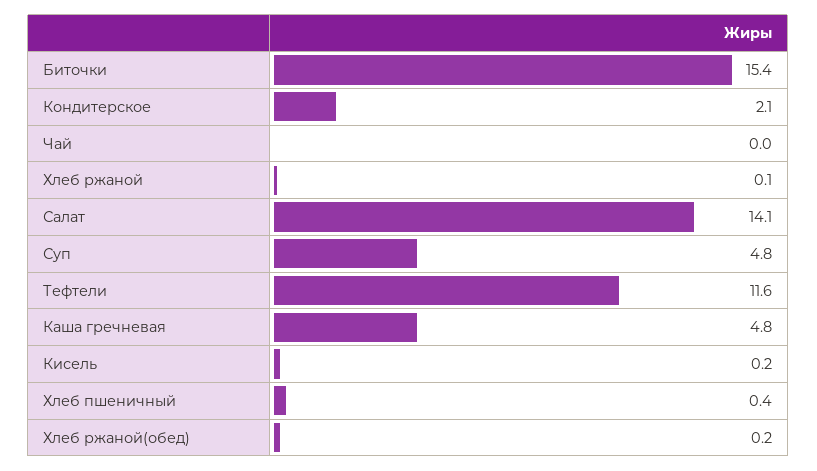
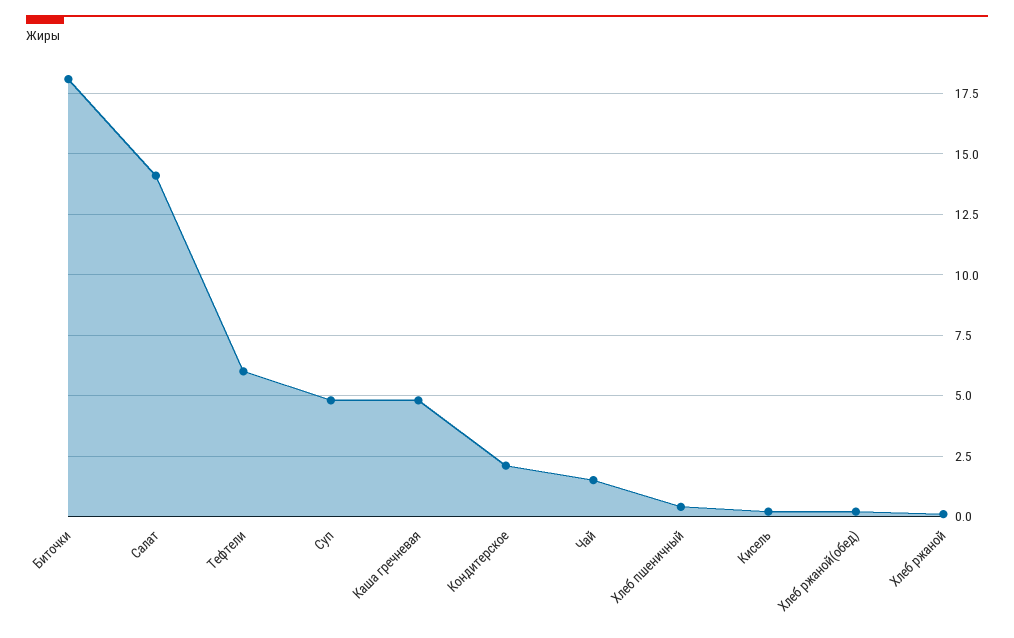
  {
-   "Биточки": 15.4,
+   "Биточки": 18,
    "Кондитерское": 2.1,
-   "Чай": 0,
+   "Чай": 1.5,
    "Хлеб ржаной": 0.1,
    "Салат": 14.1,
    "Суп": 4.8,
-   "Тефтели": 11.6,
+   "Тефтели": 6,
    "Каша гречневая": 4.8,
    "Кисель": 0.2,
    "Хлеб пшеничный": 0.4,
    "Хлеб ржаной(обед)": 0.2
  }

